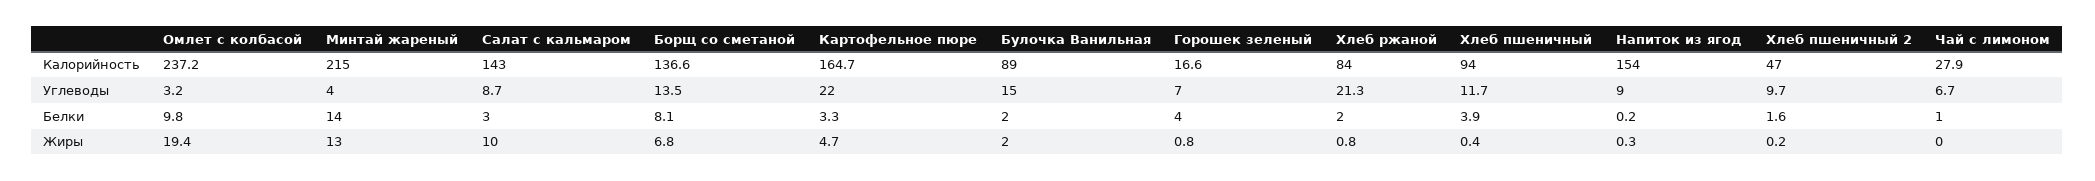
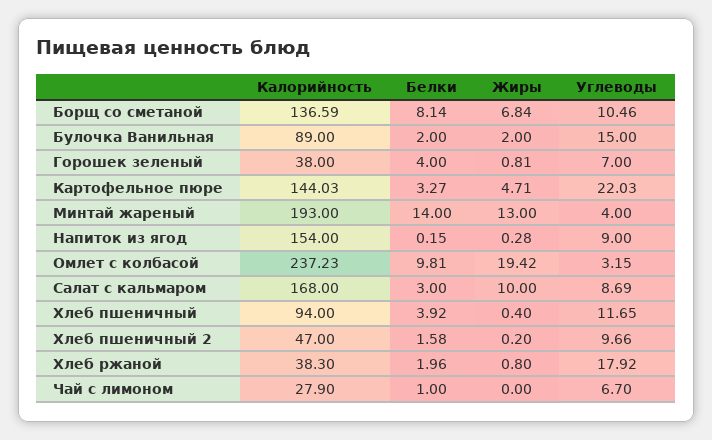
  {
    "Омлет с колбасой": {
      "Калорийность": 237.23,
      "Углеводы": 3.15,
      "Белки": 9.81,
      "Жиры": 19.42
    },
    "Минтай жареный": {
-     "Калорийность": 215,
+     "Калорийность": 193,
      "Углеводы": 4,
      "Белки": 14,
      "Жиры": 13
    },
    "Салат с кальмаром": {
-     "Калорийность": 143,
+     "Калорийность": 168,
      "Углеводы": 8.69,
      "Белки": 3,
      "Жиры": 10
    },
    "Борщ со сметаной": {
      "Калорийность": 136.59,
-     "Углеводы": 13.5,
+     "Углеводы": 10.46,
      "Белки": 8.14,
      "Жиры": 6.84
    },
    "Картофельное пюре": {
-     "Калорийность": 164.7,
+     "Калорийность": 144.03,
      "Углеводы": 22.03,
      "Белки": 3.27,
      "Жиры": 4.71
    },
    "Булочка Ванильная": {
      "Калорийность": 89,
      "Углеводы": 15,
      "Белки": 2,
      "Жиры": 2
    },
    "Горошек зеленый": {
-     "Калорийность": 16.6,
+     "Калорийность": 38,
      "Углеводы": 7,
      "Белки": 4,
      "Жиры": 0.81
    },
    "Хлеб ржаной": {
-     "Калорийность": 84,
+     "Калорийность": 38.3,
-     "Углеводы": 21.3,
+     "Углеводы": 17.92,
      "Белки": 1.96,
      "Жиры": 0.8
    },
    "Хлеб пшеничный": {
      "Калорийность": 94,
      "Углеводы": 11.65,
      "Белки": 3.92,
      "Жиры": 0.4
    },
    "Напиток из ягод": {
      "Калорийность": 154,
      "Углеводы": 9,
      "Белки": 0.15,
      "Жиры": 0.28
    },
    "Хлеб пшеничный 2": {
      "Калорийность": 47,
      "Углеводы": 9.66,
      "Белки": 1.58,
      "Жиры": 0.2
    },
    "Чай с лимоном": {
      "Калорийность": 27.9,
      "Углеводы": 6.7,
      "Белки": 1,
      "Жиры": 0
    }
  }

